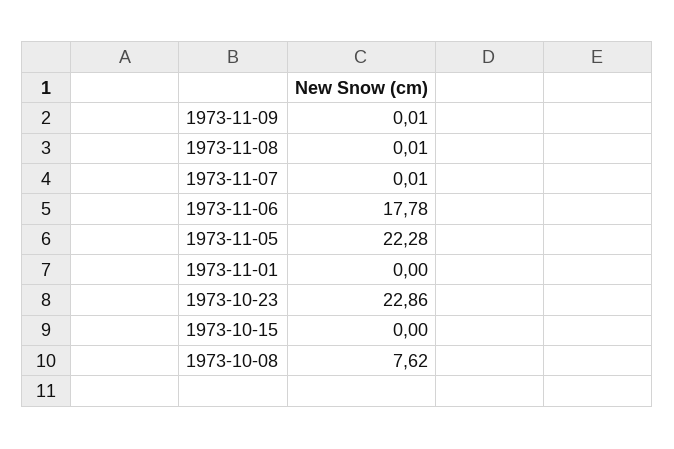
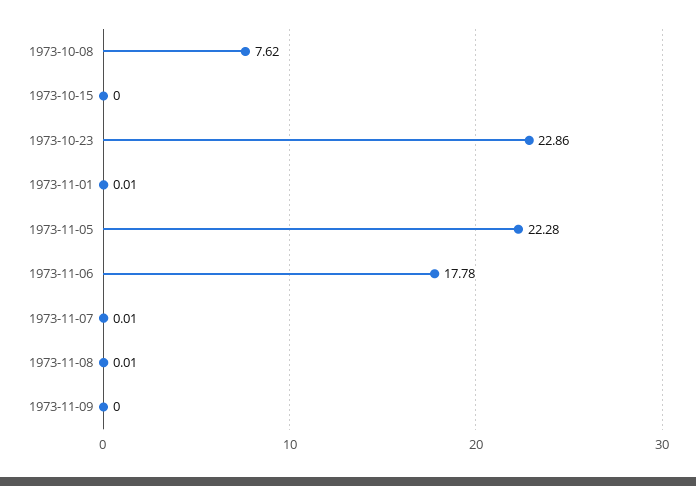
  {
-   "1973-11-09": 0.01,
+   "1973-11-09": 0,
    "1973-11-08": 0.01,
    "1973-11-07": 0.01,
    "1973-11-06": 17.78,
    "1973-11-05": 22.28,
-   "1973-11-01": 0,
+   "1973-11-01": 0.01,
    "1973-10-23": 22.86,
    "1973-10-15": 0,
    "1973-10-08": 7.62
  }

